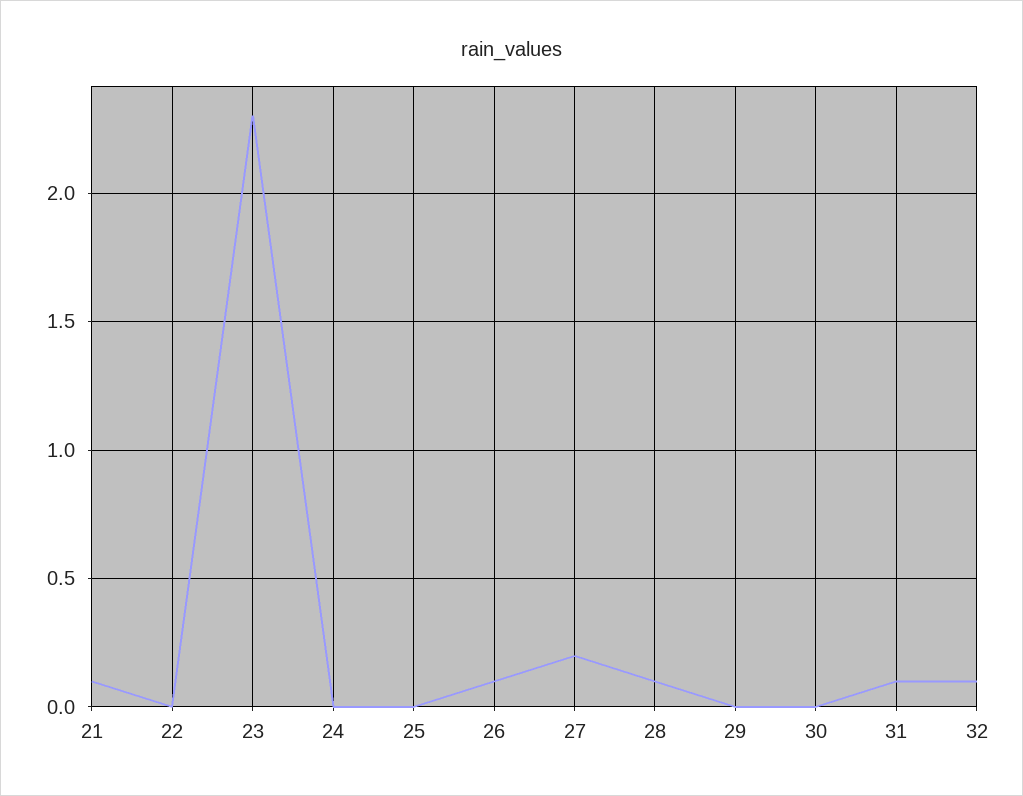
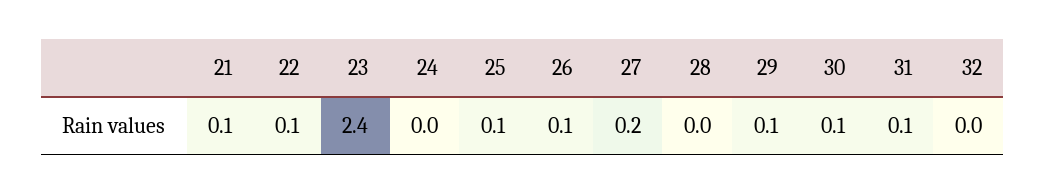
  {
    "21": 0.1,
-   "22": 0,
+   "22": 0.1,
-   "23": 2.3,
+   "23": 2.4,
    "24": 0,
-   "25": 0,
+   "25": 0.1,
    "26": 0.1,
    "27": 0.2,
-   "28": 0.1,
+   "28": 0,
-   "29": 0,
+   "29": 0.1,
-   "30": 0,
+   "30": 0.1,
    "31": 0.1,
-   "32": 0.1
+   "32": 0
  }

